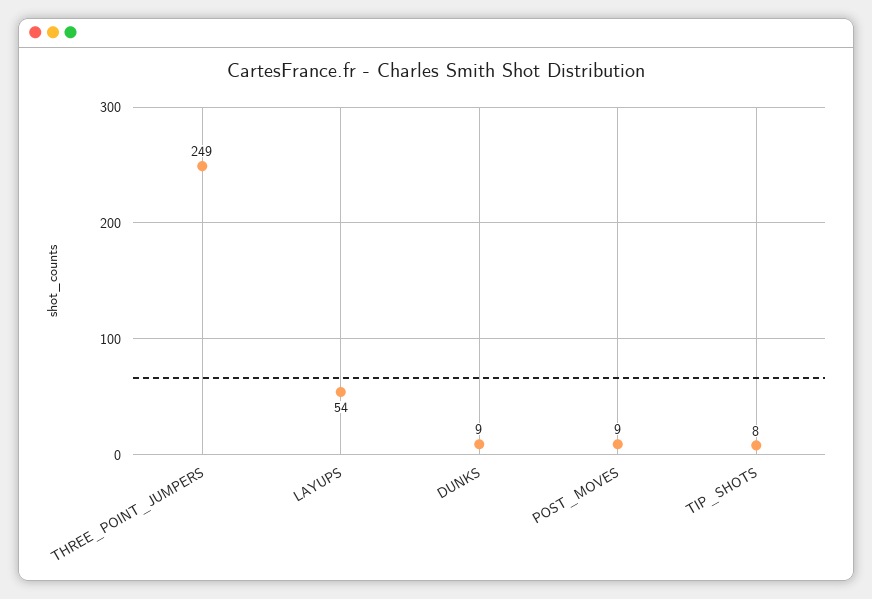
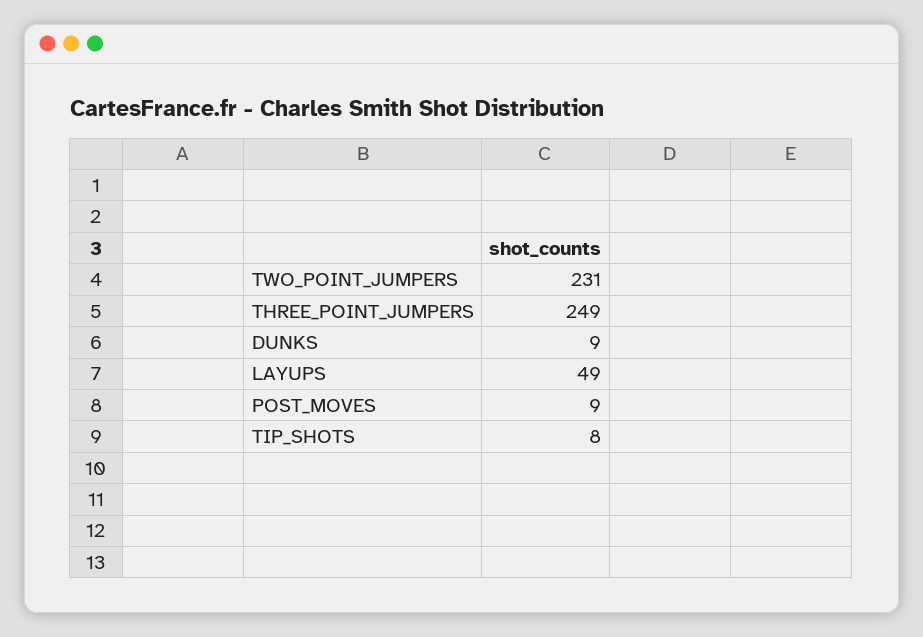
  {
    "THREE_POINT_JUMPERS": 249,
-   "LAYUPS": 54,
+   "LAYUPS": 49,
    "DUNKS": 9,
    "POST_MOVES": 9,
-   "TIP_SHOTS": 8
+   "TIP_SHOTS": 8,
+   "TWO_POINT_JUMPERS": 231
  }

